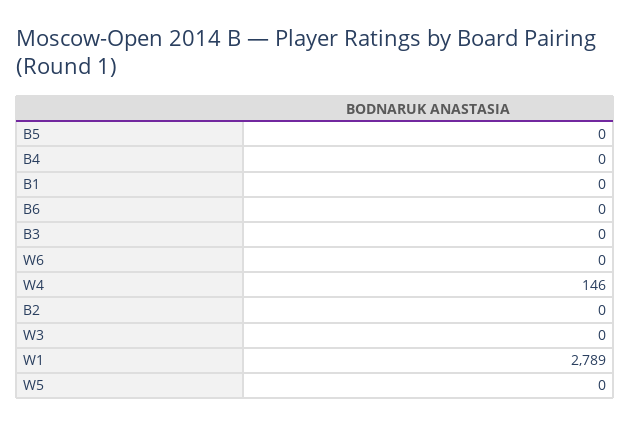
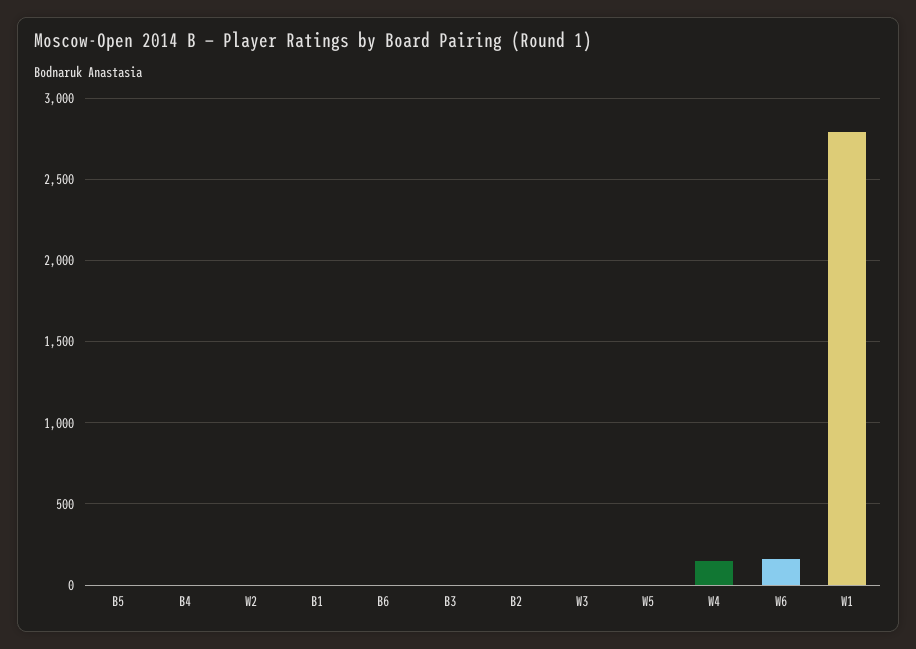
  {
    "B5": 0,
    "B4": 0,
    "B1": 0,
    "B6": 0,
    "B3": 0,
-   "W6": 0,
+   "W6": 150,
    "W4": 146,
    "B2": 0,
    "W3": 0,
    "W1": 2789,
-   "W5": 0
+   "W5": 0,
+   "W2": 0
  }

